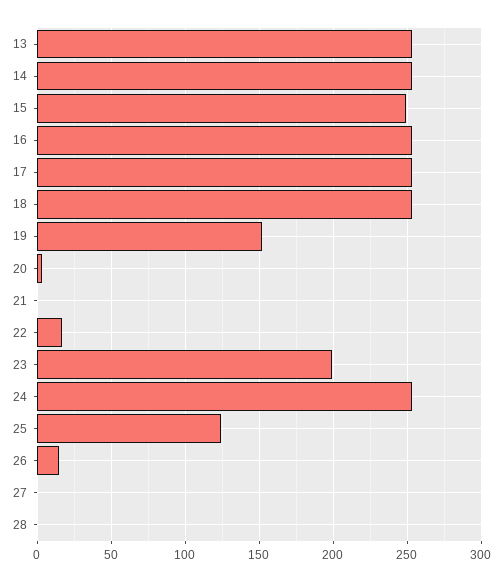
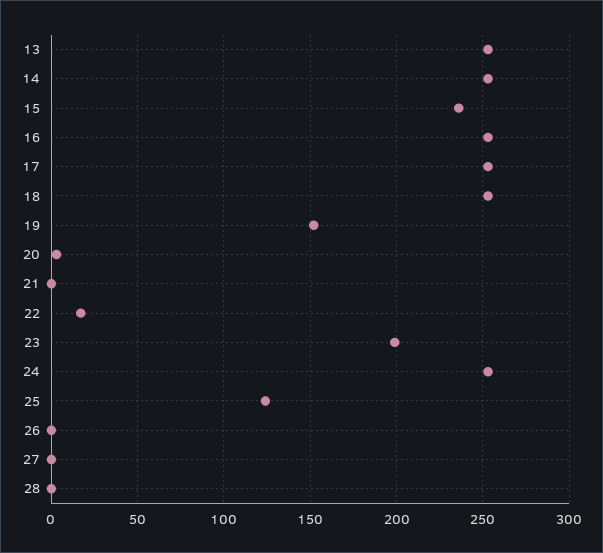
  {
    "13": 255,
    "14": 255,
-   "15": 250,
+   "15": 235,
    "16": 255,
    "17": 255,
    "18": 255,
    "19": 150,
    "20": 5,
    "21": 0,
    "22": 15,
    "23": 200,
    "24": 255,
    "25": 125,
-   "26": 15,
+   "26": 0,
    "27": 0,
    "28": 0
  }

